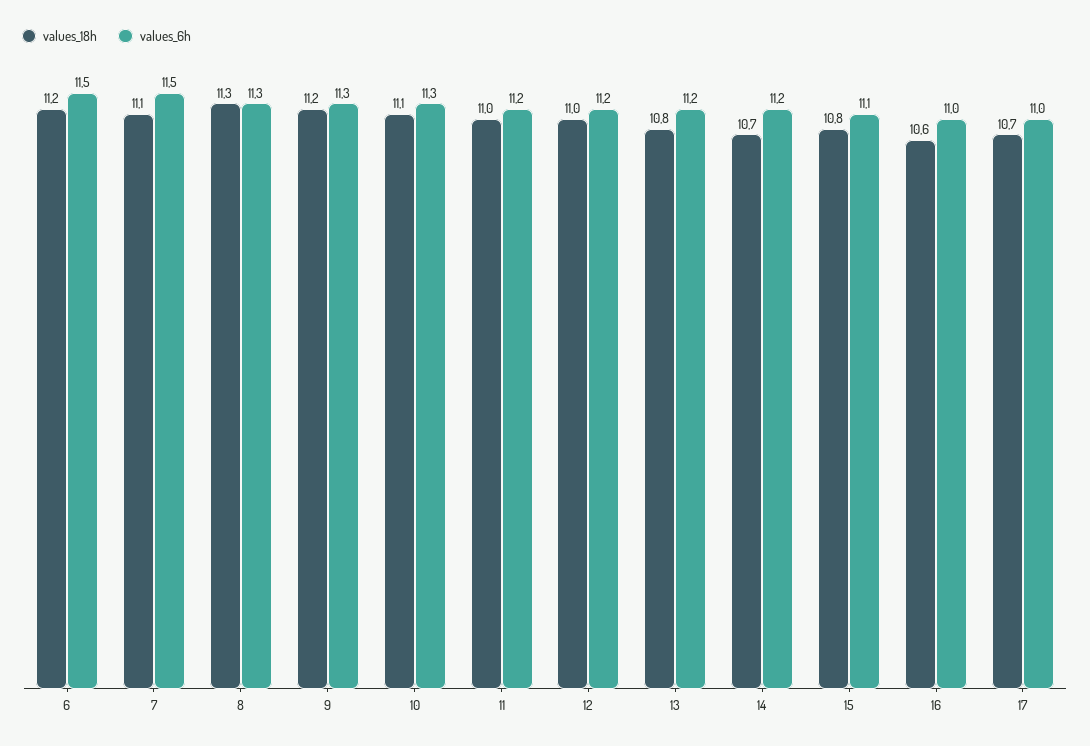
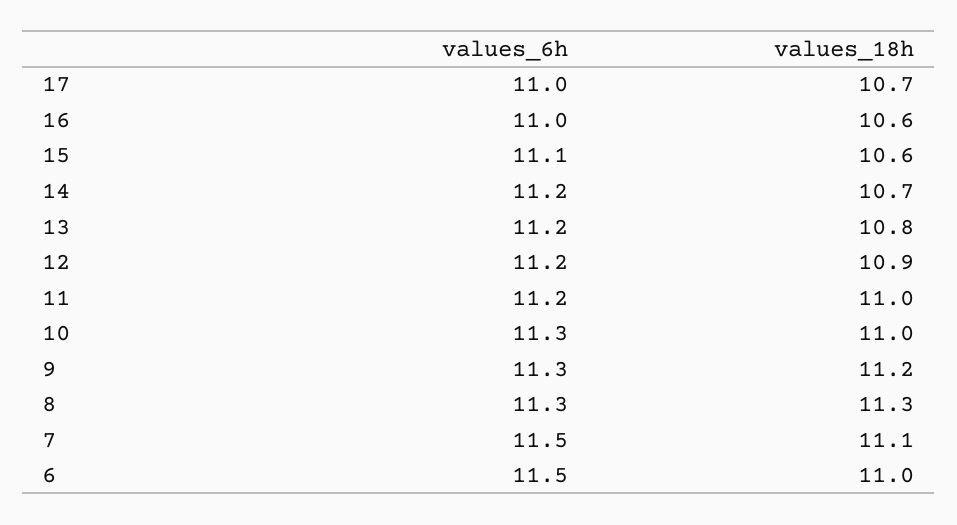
  {
    "values_18h": {
-     "6": 11.2,
+     "6": 11,
      "7": 11.1,
      "8": 11.3,
      "9": 11.2,
-     "10": 11.1,
+     "10": 11,
      "11": 11,
-     "12": 11,
+     "12": 10.9,
      "13": 10.8,
      "14": 10.7,
-     "15": 10.8,
+     "15": 10.6,
      "16": 10.6,
      "17": 10.7
    },
    "values_6h": {
      "6": 11.5,
      "7": 11.5,
      "8": 11.3,
      "9": 11.3,
      "10": 11.3,
      "11": 11.2,
      "12": 11.2,
      "13": 11.2,
      "14": 11.2,
      "15": 11.1,
      "16": 11,
      "17": 11
    }
  }

